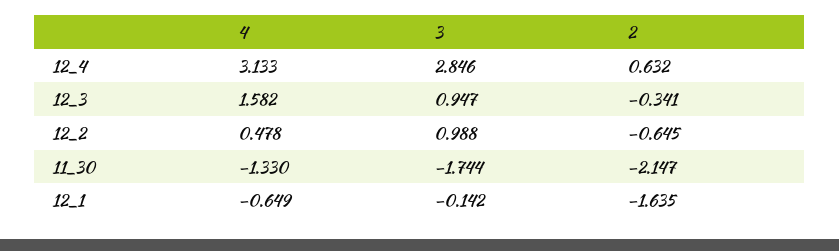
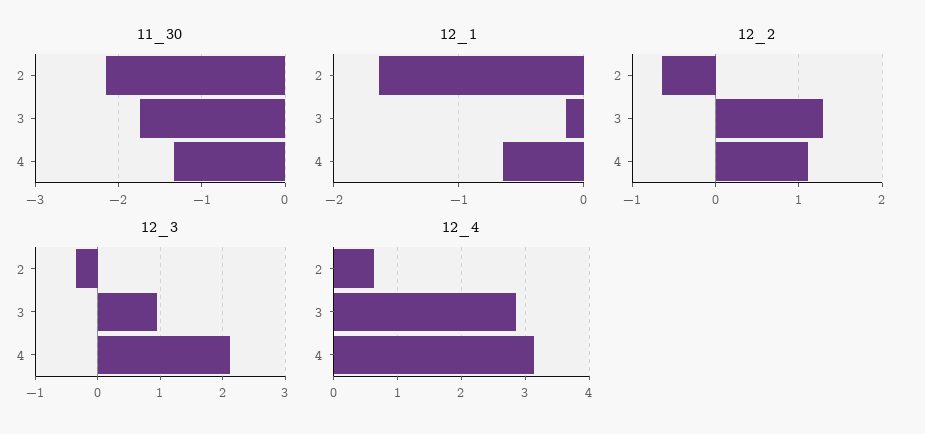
  {
    "12_4": {
      "4": 3.133,
      "3": 2.846,
      "2": 0.632
    },
    "12_3": {
-     "4": 1.582,
+     "4": 2.1,
      "3": 0.947,
      "2": -0.341
    },
    "12_2": {
-     "4": 0.478,
+     "4": 1.1,
-     "3": 0.988,
+     "3": 1.3,
      "2": -0.645
    },
    "11_30": {
      "4": -1.33,
      "3": -1.744,
      "2": -2.147
    },
    "12_1": {
      "4": -0.649,
      "3": -0.142,
      "2": -1.635
    }
  }

